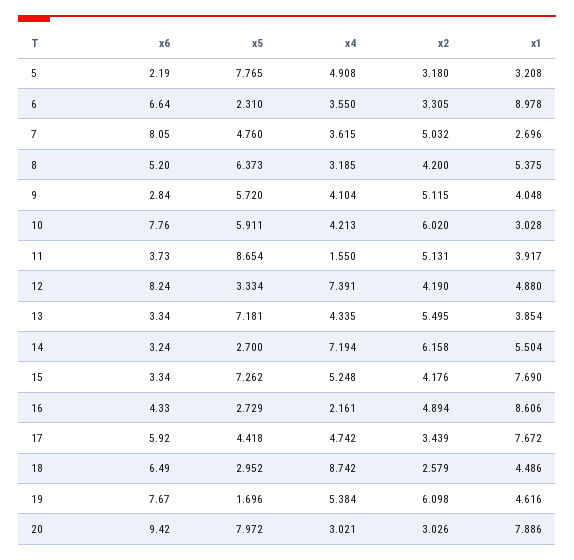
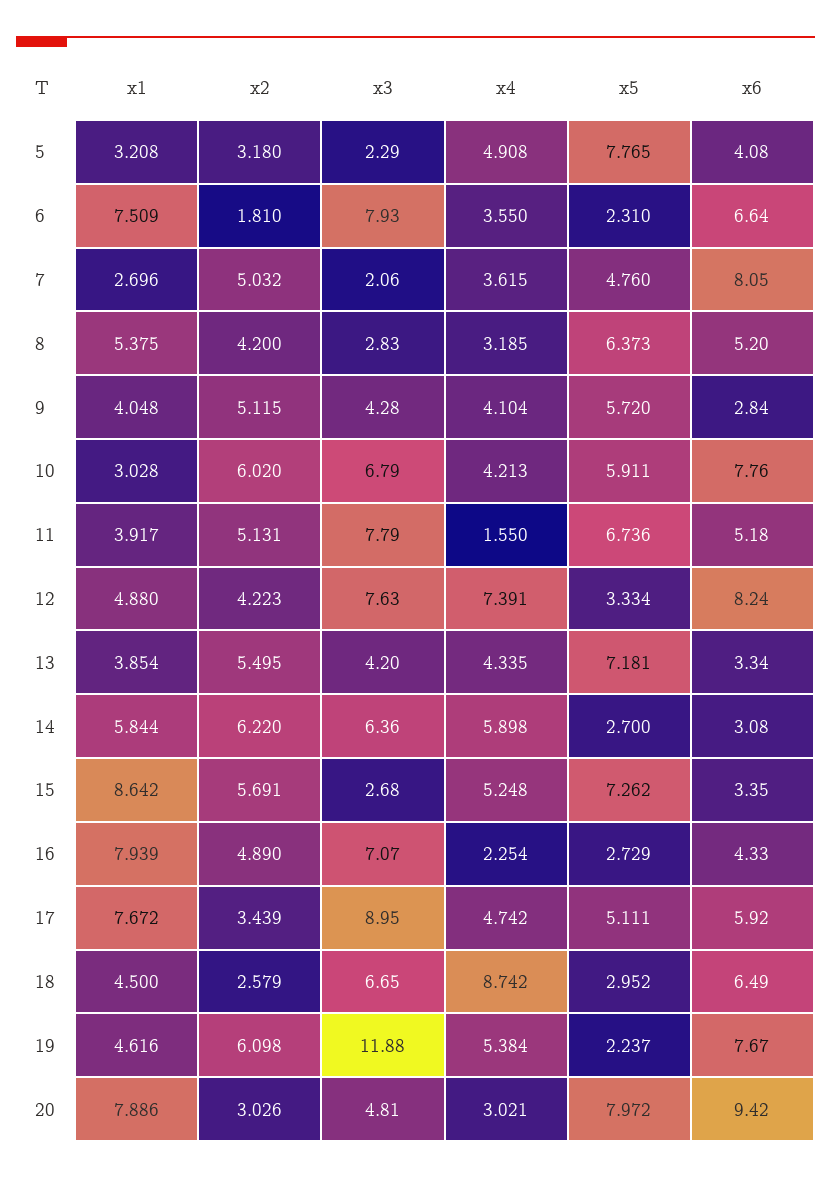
  {
    "x6": {
-     "5": 2.19,
+     "5": 4.08,
      "6": 6.64,
      "7": 8.05,
      "8": 5.2,
      "9": 2.84,
      "10": 7.76,
-     "11": 3.73,
+     "11": 5.18,
      "12": 8.24,
      "13": 3.34,
-     "14": 3.24,
+     "14": 3.08,
-     "15": 3.34,
+     "15": 3.35,
      "16": 4.33,
      "17": 5.92,
      "18": 6.49,
      "19": 7.67,
      "20": 9.42
    },
    "x5": {
      "5": 7.765,
      "6": 2.31,
      "7": 4.76,
      "8": 6.373,
      "9": 5.72,
      "10": 5.911,
-     "11": 8.654,
+     "11": 6.736,
      "12": 3.334,
      "13": 7.181,
      "14": 2.7,
      "15": 7.262,
      "16": 2.729,
-     "17": 4.418,
+     "17": 5.111,
      "18": 2.952,
-     "19": 1.696,
+     "19": 2.237,
      "20": 7.972
    },
    "x4": {
      "5": 4.908,
      "6": 3.55,
      "7": 3.615,
      "8": 3.185,
      "9": 4.104,
      "10": 4.213,
      "11": 1.55,
      "12": 7.391,
      "13": 4.335,
-     "14": 7.194,
+     "14": 5.898,
      "15": 5.248,
-     "16": 2.161,
+     "16": 2.254,
      "17": 4.742,
      "18": 8.742,
      "19": 5.384,
      "20": 3.021
    },
    "x2": {
      "5": 3.18,
-     "6": 3.305,
+     "6": 1.81,
      "7": 5.032,
      "8": 4.2,
      "9": 5.115,
      "10": 6.02,
      "11": 5.131,
-     "12": 4.19,
+     "12": 4.223,
      "13": 5.495,
-     "14": 6.158,
+     "14": 6.22,
-     "15": 4.176,
+     "15": 5.691,
-     "16": 4.894,
+     "16": 4.89,
      "17": 3.439,
      "18": 2.579,
      "19": 6.098,
      "20": 3.026
    },
    "x1": {
      "5": 3.208,
-     "6": 8.978,
+     "6": 7.509,
      "7": 2.696,
      "8": 5.375,
      "9": 4.048,
      "10": 3.028,
      "11": 3.917,
      "12": 4.88,
      "13": 3.854,
-     "14": 5.504,
+     "14": 5.844,
-     "15": 7.69,
+     "15": 8.642,
-     "16": 8.606,
+     "16": 7.939,
      "17": 7.672,
-     "18": 4.486,
+     "18": 4.5,
      "19": 4.616,
      "20": 7.886
-   }
+   },
+   "x3": {
+     "5": 2.29,
+     "6": 7.93,
+     "7": 2.06,
+     "8": 2.83,
+     "9": 4.28,
+     "10": 6.79,
+     "11": 7.79,
+     "12": 7.63,
+     "13": 4.2,
+     "14": 6.36,
+     "15": 2.68,
+     "16": 7.07,
+     "17": 8.95,
+     "18": 6.65,
+     "19": 11.88,
+     "20": 4.81
+   }
  }

